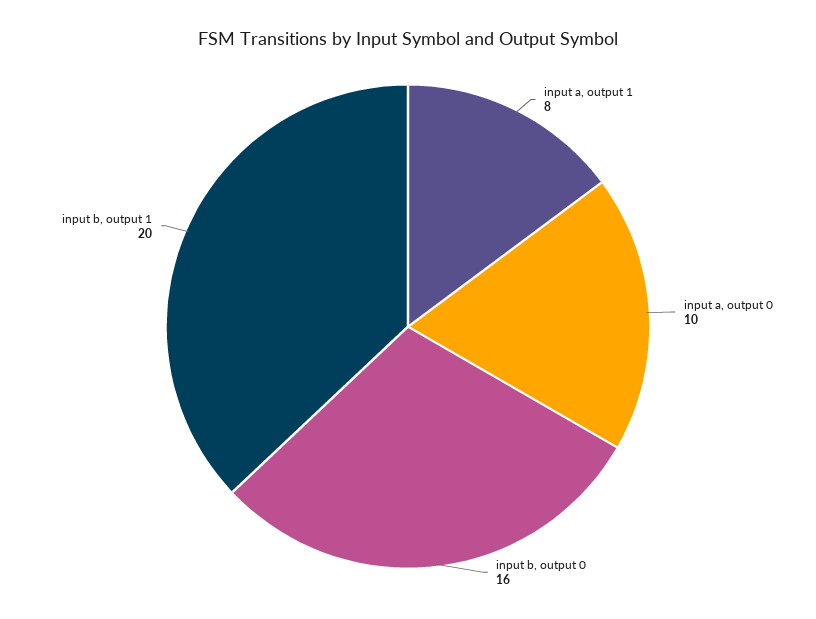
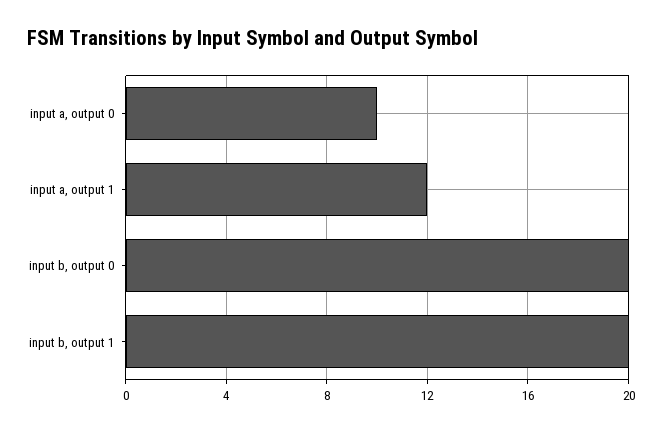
  {
-   "input a, output 1": 8,
+   "input a, output 1": 12,
    "input a, output 0": 10,
-   "input b, output 0": 16,
+   "input b, output 0": 20,
    "input b, output 1": 20
  }

